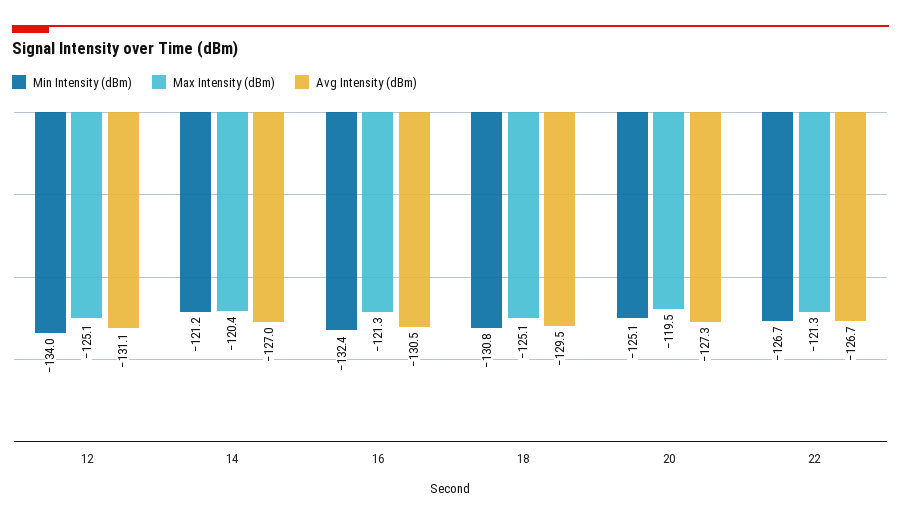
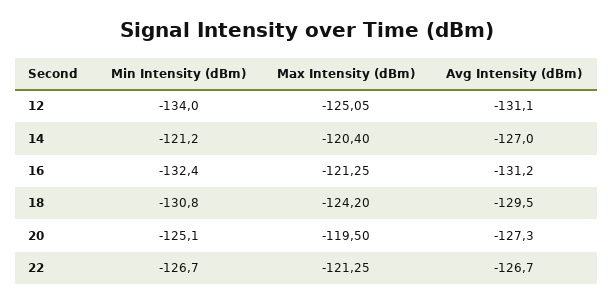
  {
    "Min Intensity (dBm)": {
      "12": -134,
      "14": -121.2,
      "16": -132.4,
      "18": -130.8,
      "20": -125.1,
      "22": -126.7
    },
    "Max Intensity (dBm)": {
      "12": -125.05,
      "14": -120.4,
      "16": -121.25,
-     "18": -125.1,
+     "18": -124.2,
      "20": -119.5,
      "22": -121.25
    },
    "Avg Intensity (dBm)": {
      "12": -131.1,
      "14": -127,
-     "16": -130.5,
+     "16": -131.2,
      "18": -129.5,
      "20": -127.3,
      "22": -126.7
    }
  }

